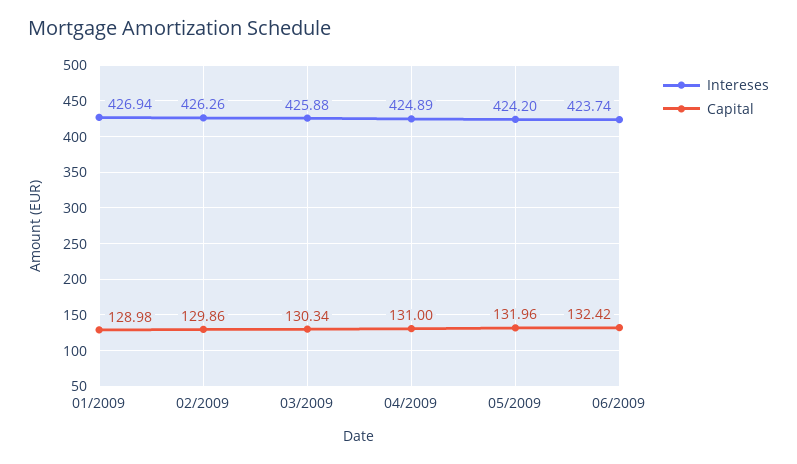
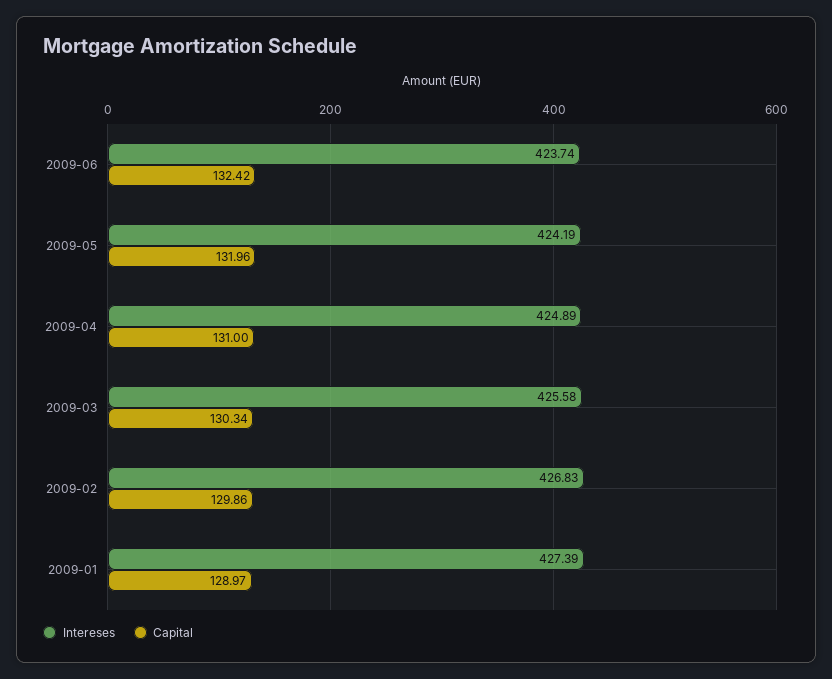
  {
    "Intereses": {
-     "01/2009": 426.94,
+     "01/2009": 427.39,
-     "02/2009": 426.26,
+     "02/2009": 426.83,
-     "03/2009": 425.88,
+     "03/2009": 425.58,
      "04/2009": 424.89,
-     "05/2009": 424.2,
+     "05/2009": 424.19,
      "06/2009": 423.74
    },
    "Capital": {
-     "01/2009": 128.98,
+     "01/2009": 128.97,
      "02/2009": 129.86,
      "03/2009": 130.34,
      "04/2009": 131,
      "05/2009": 131.96,
      "06/2009": 132.42
    }
  }

